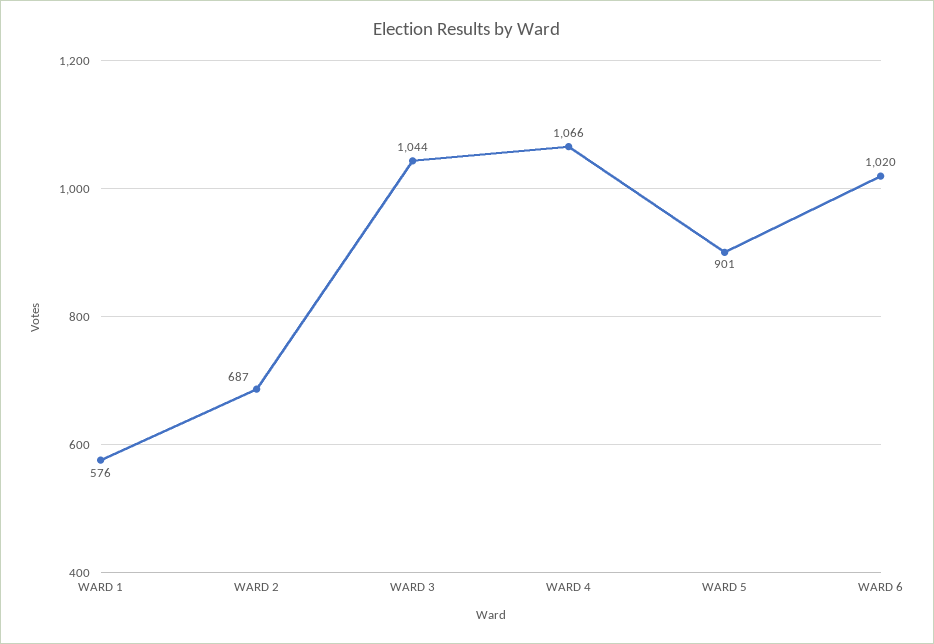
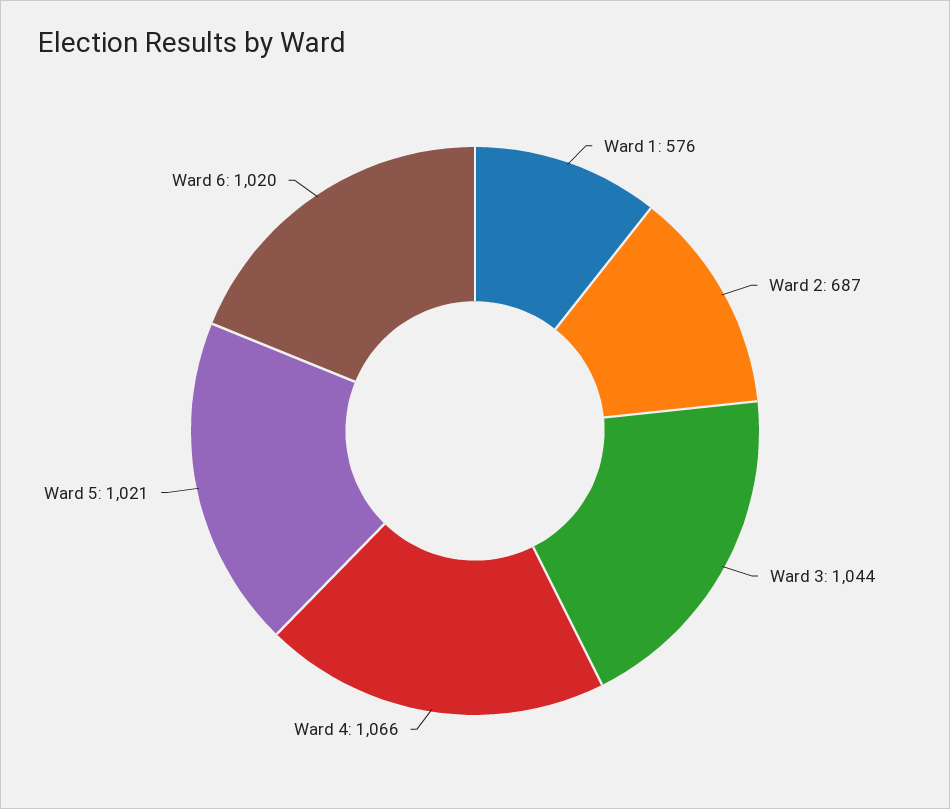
  {
    "WARD 1": 576,
    "WARD 2": 687,
    "WARD 3": 1044,
    "WARD 4": 1066,
-   "WARD 5": 901,
+   "WARD 5": 1021,
    "WARD 6": 1020
  }

